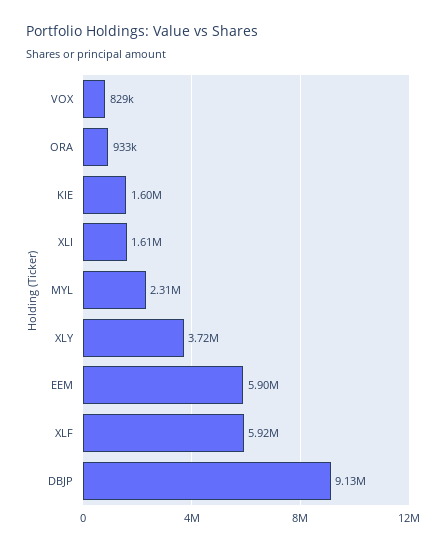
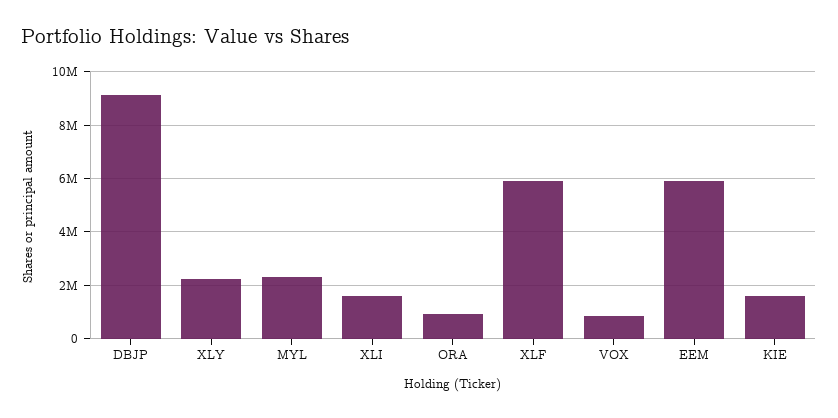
  {
    "VOX": 829000,
    "ORA": 933000,
    "KIE": 1600000,
    "XLI": 1610000,
    "MYL": 2310000,
-   "XLY": 3720000,
+   "XLY": 2250000,
    "EEM": 5900000,
    "XLF": 5920000,
    "DBJP": 9130000
  }

